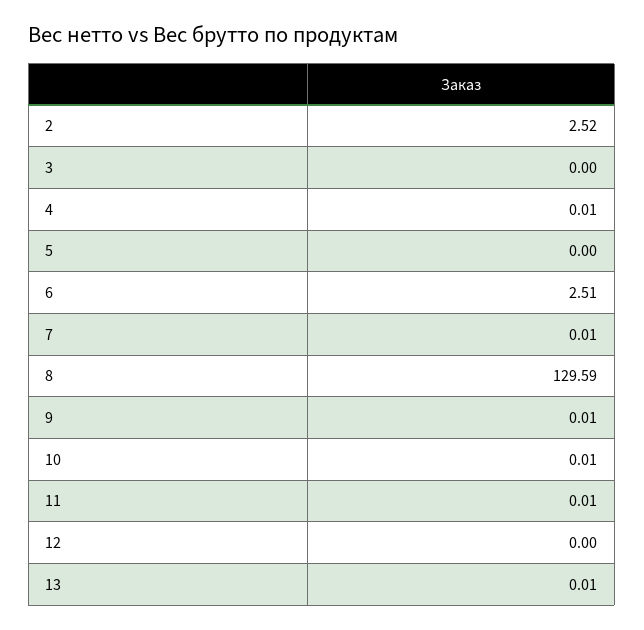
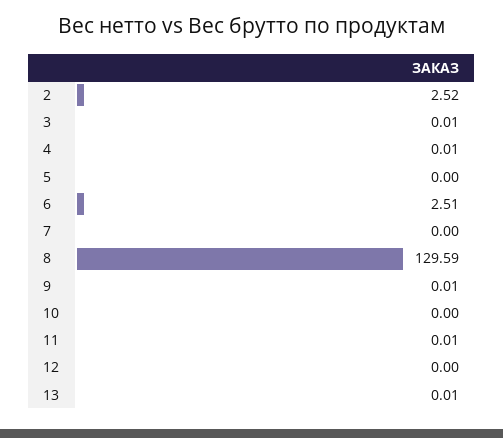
  {
    "2": 2.52,
-   "3": 0,
+   "3": 0.01,
    "4": 0.01,
    "5": 0,
    "6": 2.51,
-   "7": 0.01,
+   "7": 0,
    "8": 129.59,
    "9": 0.01,
-   "10": 0.01,
+   "10": 0,
    "11": 0.01,
    "12": 0,
    "13": 0.01
  }

